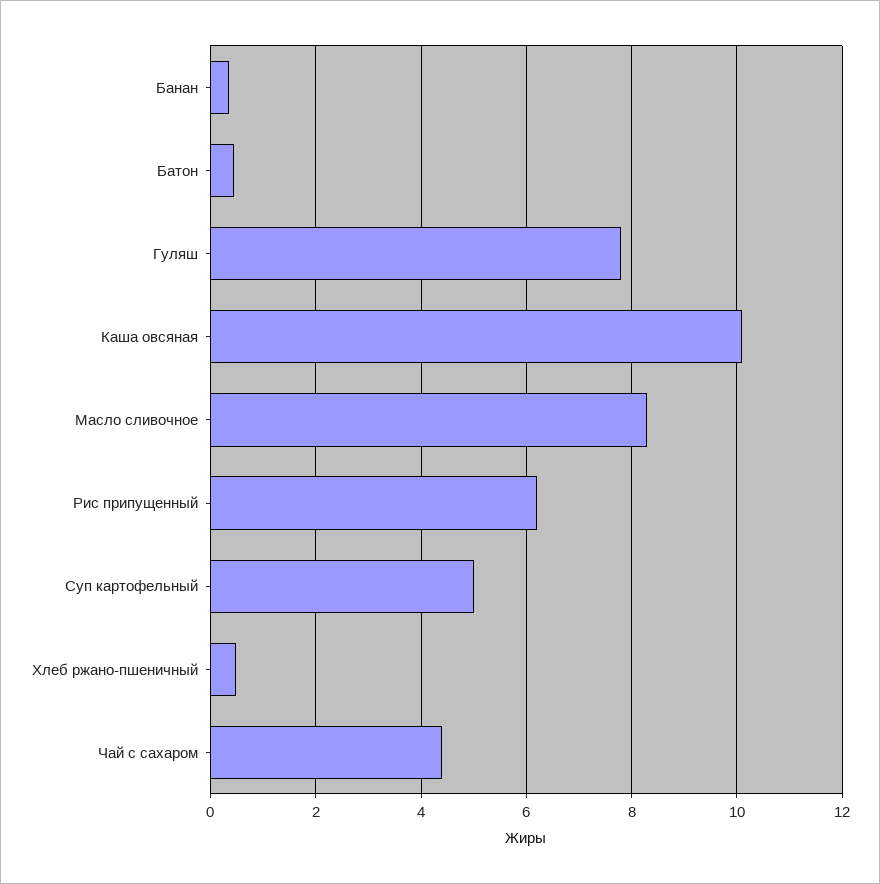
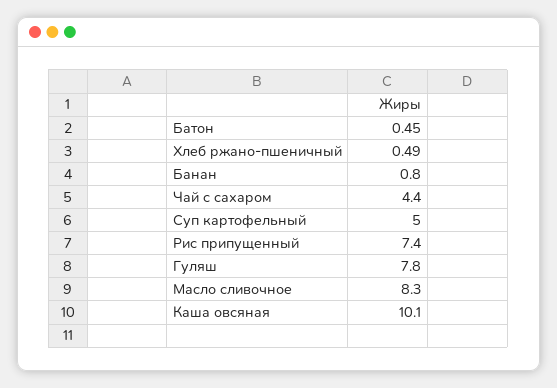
  {
-   "Банан": 0.4,
+   "Банан": 0.8,
    "Батон": 0.45,
    "Гуляш": 7.8,
    "Каша овсяная": 10.1,
    "Масло сливочное": 8.3,
-   "Рис припущенный": 6.2,
+   "Рис припущенный": 7.4,
    "Суп картофельный": 5,
    "Хлеб ржано-пшеничный": 0.49,
    "Чай с сахаром": 4.4
  }

